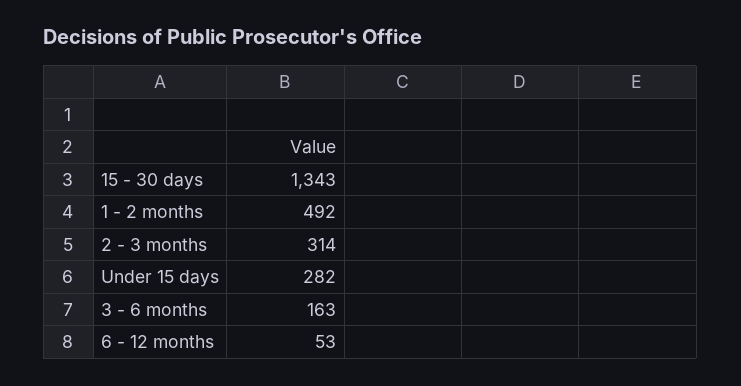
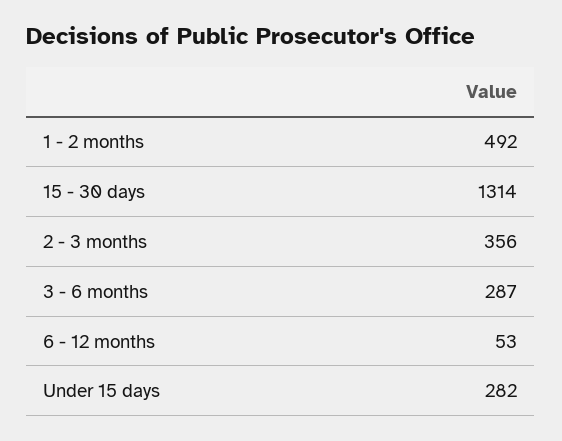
  {
-   "15 - 30 days": 1343,
+   "15 - 30 days": 1314,
    "1 - 2 months": 492,
-   "2 - 3 months": 314,
+   "2 - 3 months": 356,
    "Under 15 days": 282,
-   "3 - 6 months": 163,
+   "3 - 6 months": 287,
    "6 - 12 months": 53
  }

